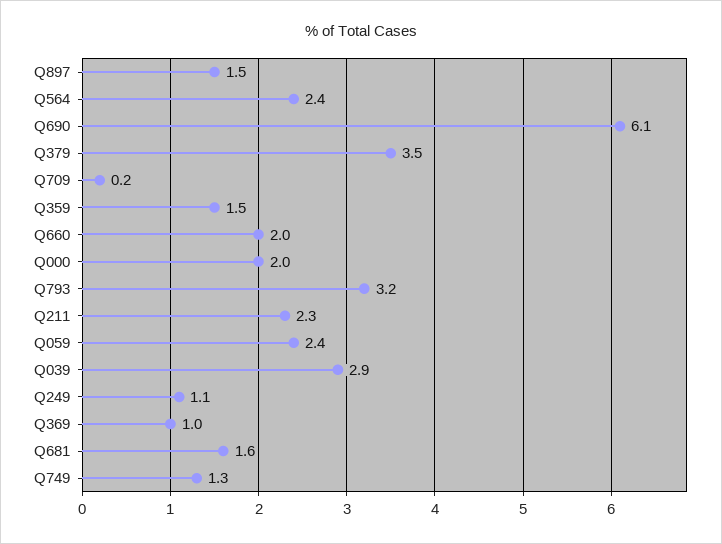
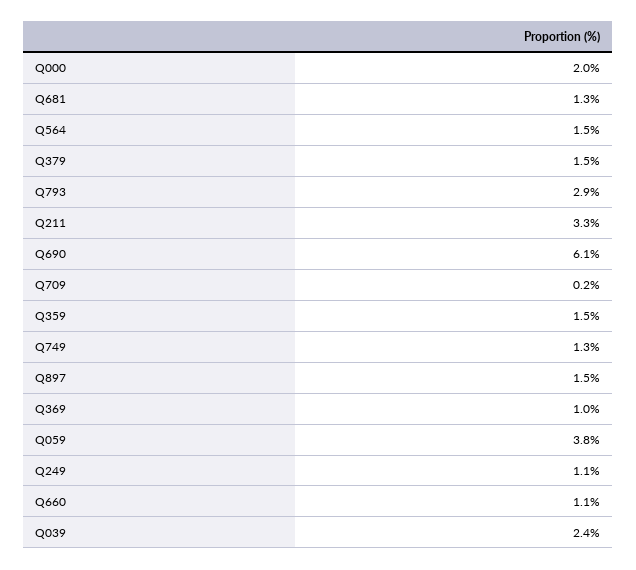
  {
    "Q897": 1.5,
-   "Q564": 2.4,
+   "Q564": 1.5,
    "Q690": 6.1,
-   "Q379": 3.5,
+   "Q379": 1.5,
    "Q709": 0.2,
    "Q359": 1.5,
-   "Q660": 2,
+   "Q660": 1.1,
    "Q000": 2,
-   "Q793": 3.2,
+   "Q793": 2.9,
-   "Q211": 2.3,
+   "Q211": 3.3,
-   "Q059": 2.4,
+   "Q059": 3.8,
-   "Q039": 2.9,
+   "Q039": 2.4,
    "Q249": 1.1,
    "Q369": 1,
-   "Q681": 1.6,
+   "Q681": 1.3,
    "Q749": 1.3
  }

